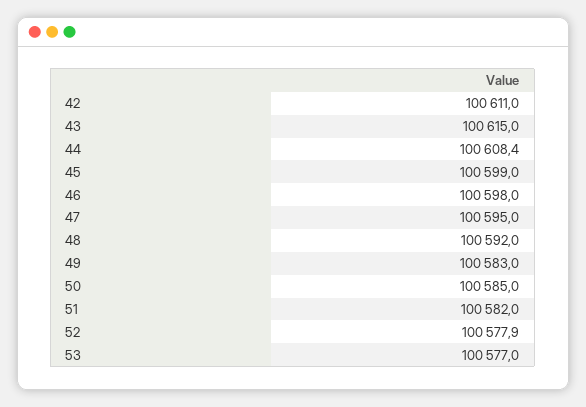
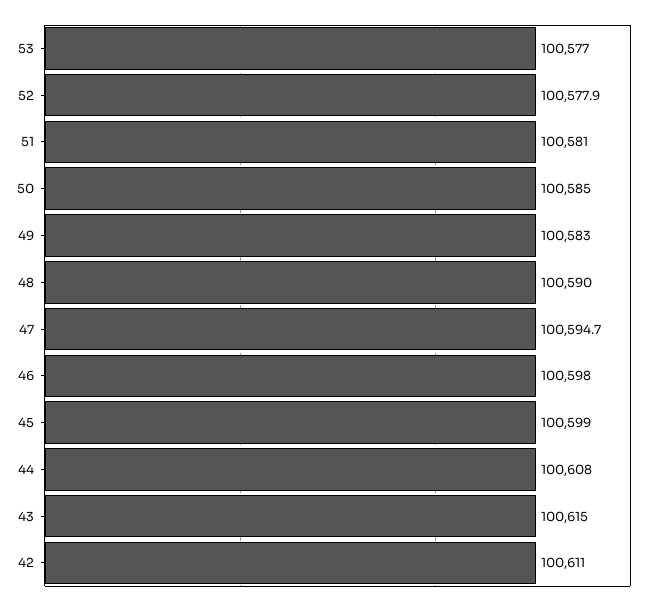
  {
    "42": 100611,
    "43": 100615,
-   "44": 100608.4,
+   "44": 100608,
    "45": 100599,
    "46": 100598,
-   "47": 100595,
+   "47": 100594.7,
-   "48": 100592,
+   "48": 100590,
    "49": 100583,
    "50": 100585,
-   "51": 100582,
+   "51": 100581,
    "52": 100577.9,
    "53": 100577
  }

